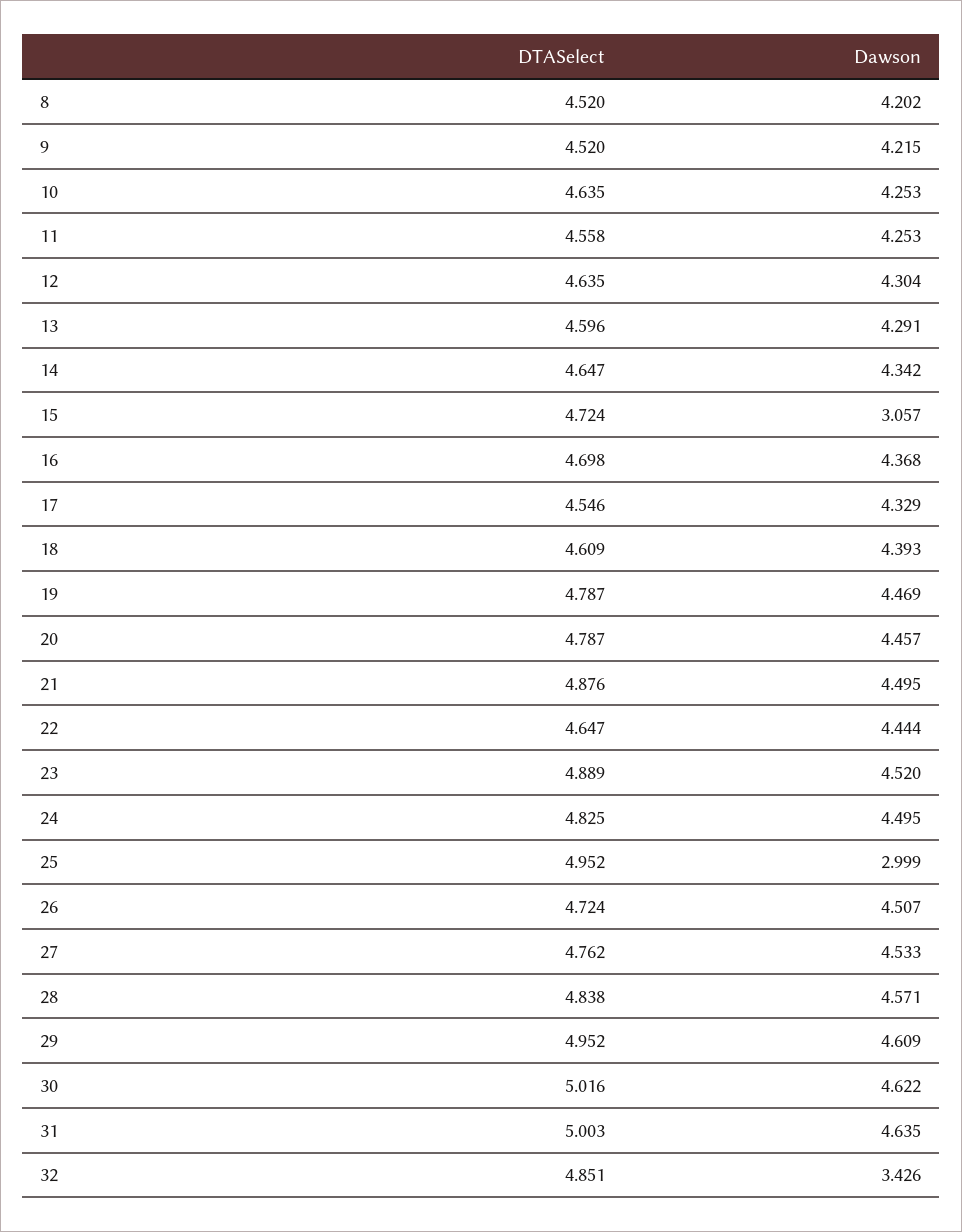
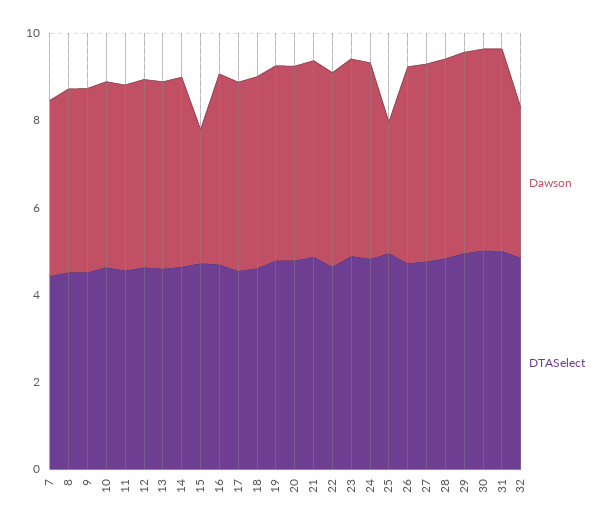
  {
    "DTASelect": {
      "8": 4.52,
      "9": 4.52,
      "10": 4.635,
      "11": 4.558,
      "12": 4.635,
      "13": 4.596,
      "14": 4.647,
      "15": 4.724,
      "16": 4.698,
      "17": 4.546,
      "18": 4.609,
      "19": 4.787,
      "20": 4.787,
      "21": 4.876,
      "22": 4.647,
      "23": 4.889,
      "24": 4.825,
      "25": 4.952,
      "26": 4.724,
      "27": 4.762,
      "28": 4.838,
      "29": 4.952,
      "30": 5.016,
      "31": 5.003,
-     "32": 4.851
+     "32": 4.851,
+     "7": 4.5
    },
    "Dawson": {
      "8": 4.202,
      "9": 4.215,
      "10": 4.253,
      "11": 4.253,
      "12": 4.304,
      "13": 4.291,
      "14": 4.342,
      "15": 3.057,
      "16": 4.368,
      "17": 4.329,
      "18": 4.393,
      "19": 4.469,
      "20": 4.457,
      "21": 4.495,
      "22": 4.444,
      "23": 4.52,
      "24": 4.495,
      "25": 2.999,
      "26": 4.507,
      "27": 4.533,
      "28": 4.571,
      "29": 4.609,
      "30": 4.622,
      "31": 4.635,
-     "32": 3.426
+     "32": 3.426,
+     "7": 4
    }
  }

